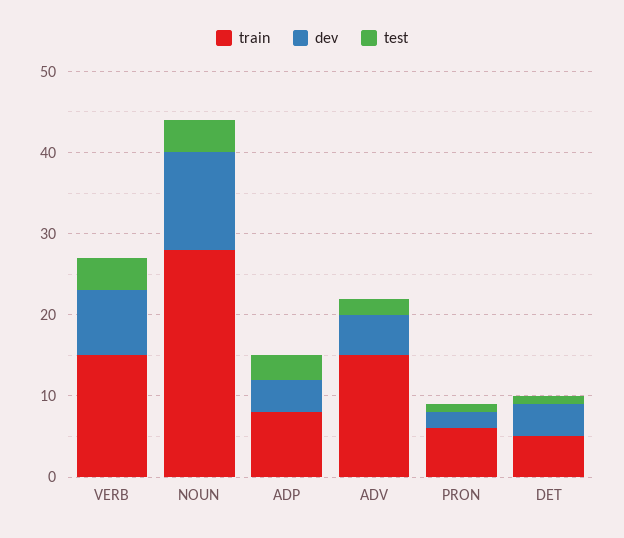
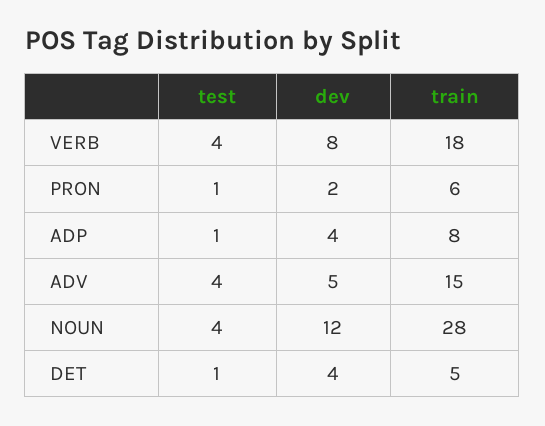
  {
    "train": {
-     "VERB": 15,
+     "VERB": 18,
      "NOUN": 28,
      "ADP": 8,
      "ADV": 15,
      "PRON": 6,
      "DET": 5
    },
    "dev": {
      "VERB": 8,
      "NOUN": 12,
      "ADP": 4,
      "ADV": 5,
      "PRON": 2,
      "DET": 4
    },
    "test": {
      "VERB": 4,
      "NOUN": 4,
-     "ADP": 3,
+     "ADP": 1,
-     "ADV": 2,
+     "ADV": 4,
      "PRON": 1,
      "DET": 1
    }
  }

